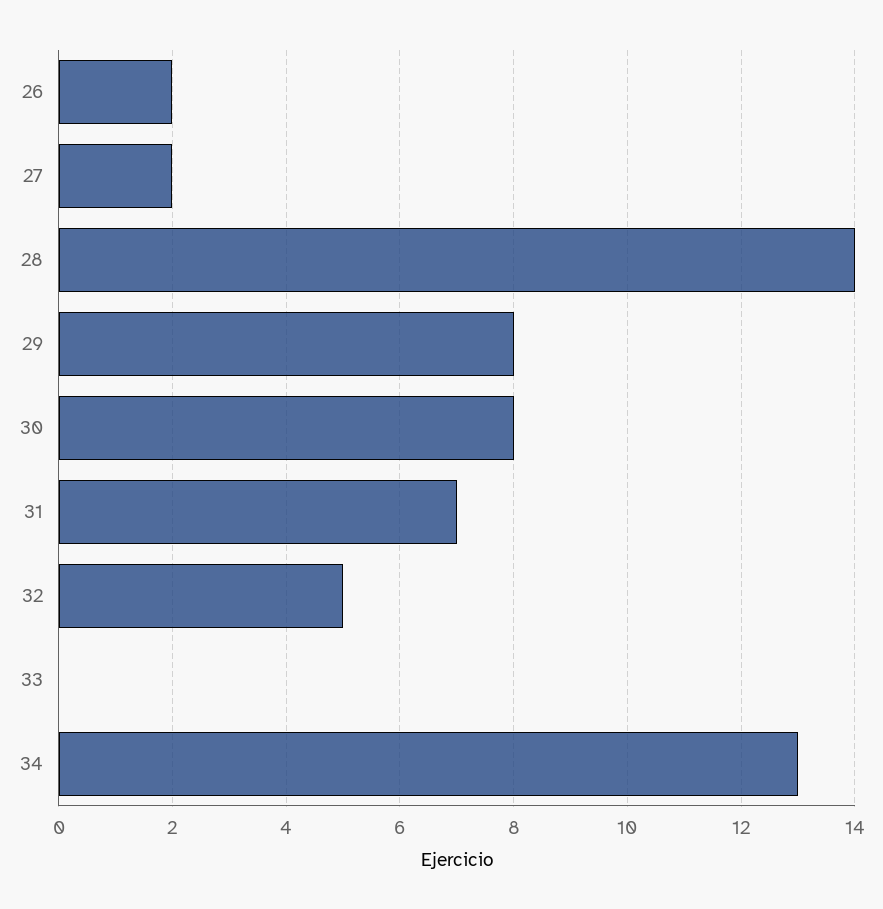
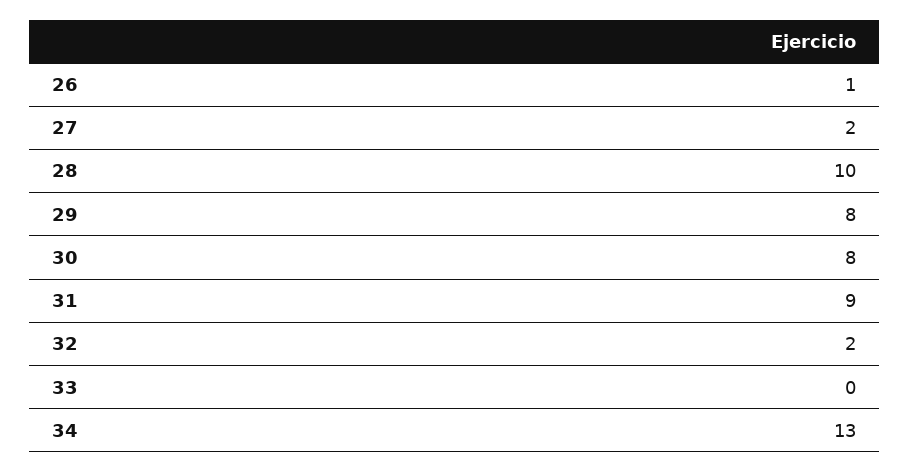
  {
-   "26": 2,
+   "26": 1,
    "27": 2,
-   "28": 14,
+   "28": 10,
    "29": 8,
    "30": 8,
-   "31": 7,
+   "31": 9,
-   "32": 5,
+   "32": 2,
    "33": 0,
    "34": 13
  }

